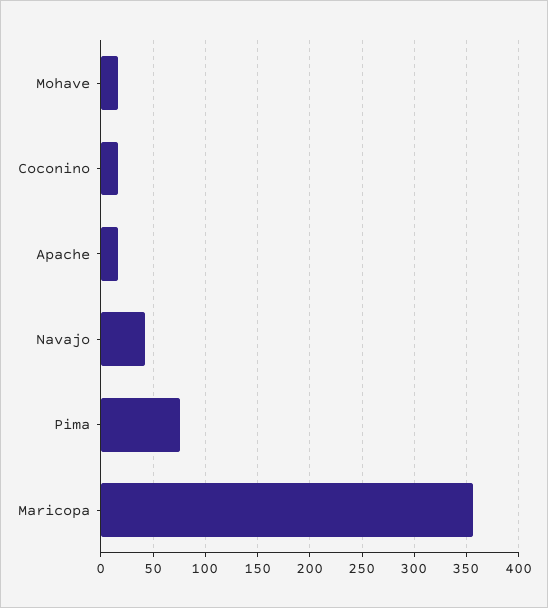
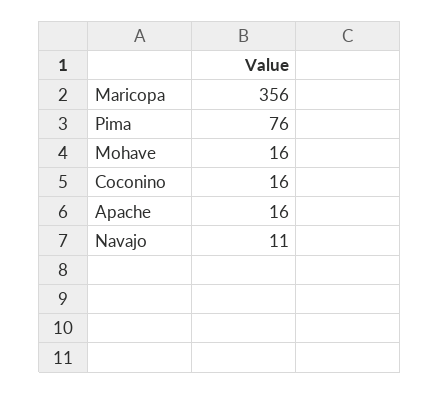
  {
    "Mohave": 16,
    "Coconino": 16,
    "Apache": 16,
-   "Navajo": 40,
+   "Navajo": 11,
    "Pima": 76,
    "Maricopa": 356
  }

